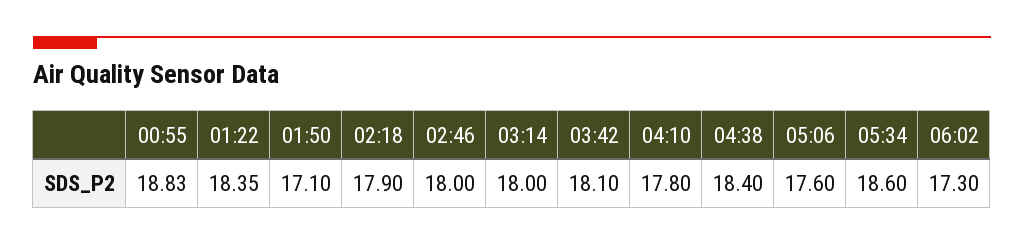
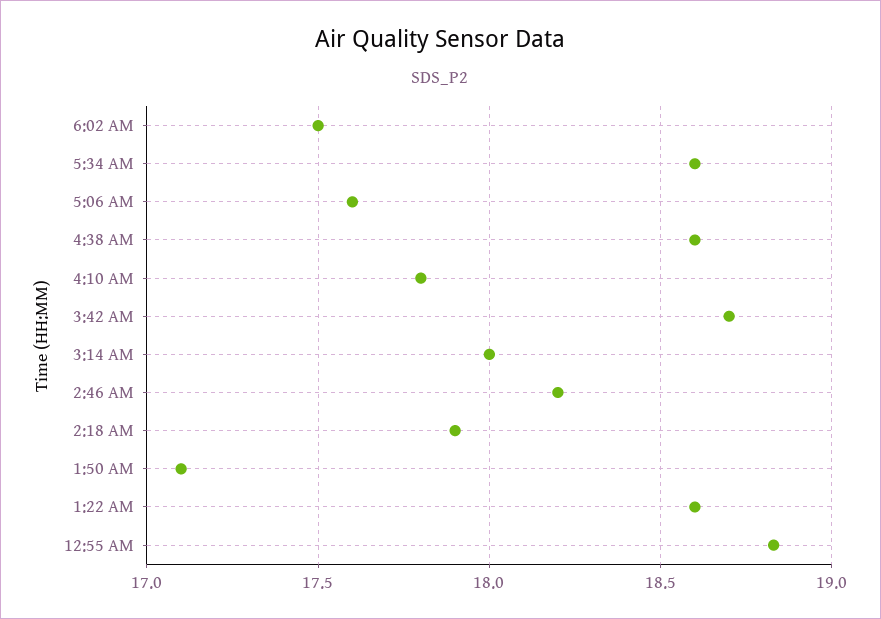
  {
    "00:55": 18.83,
-   "01:22": 18.35,
+   "01:22": 18.6,
    "01:50": 17.1,
    "02:18": 17.9,
-   "02:46": 18,
+   "02:46": 18.2,
    "03:14": 18,
-   "03:42": 18.1,
+   "03:42": 18.7,
    "04:10": 17.8,
-   "04:38": 18.4,
+   "04:38": 18.6,
    "05:06": 17.6,
    "05:34": 18.6,
-   "06:02": 17.3
+   "06:02": 17.5
  }

